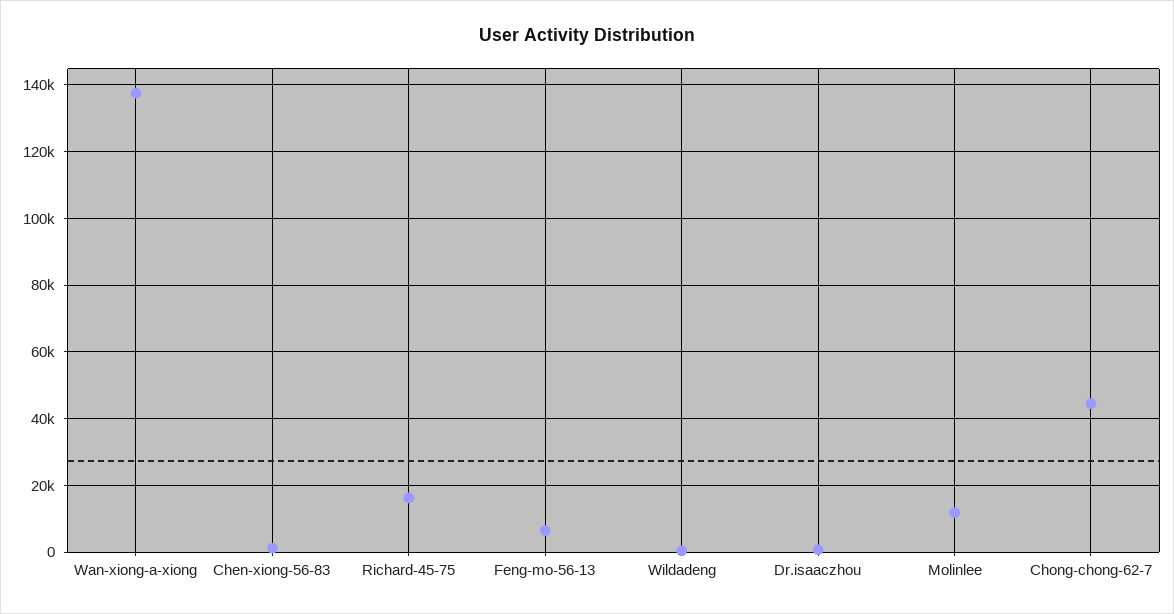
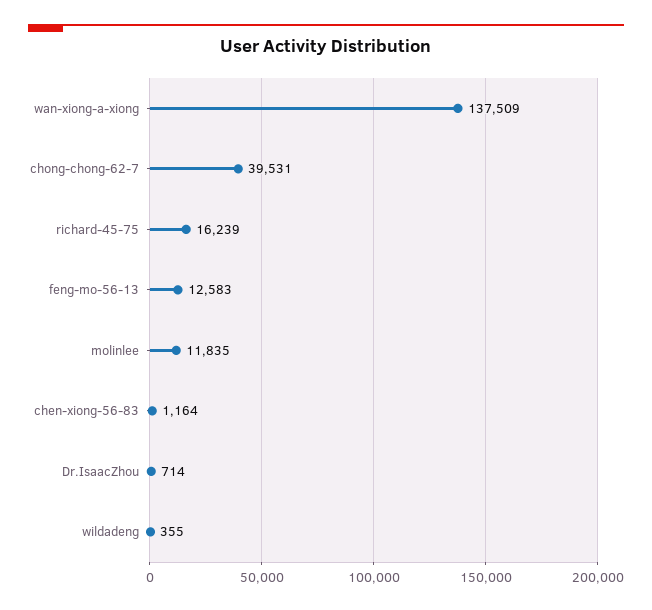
  {
    "Wan-xiong-a-xiong": 137509,
    "Chen-xiong-56-83": 1164,
    "Richard-45-75": 16239,
-   "Feng-mo-56-13": 6000,
+   "Feng-mo-56-13": 12583,
    "Wildadeng": 355,
    "Dr.isaaczhou": 714,
    "Molinlee": 11835,
-   "Chong-chong-62-7": 44000
+   "Chong-chong-62-7": 39531
  }

